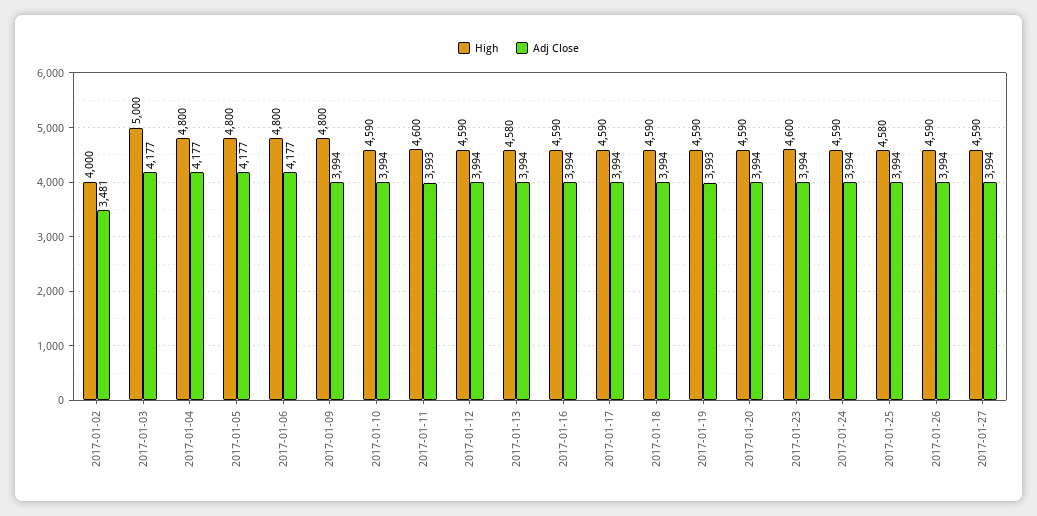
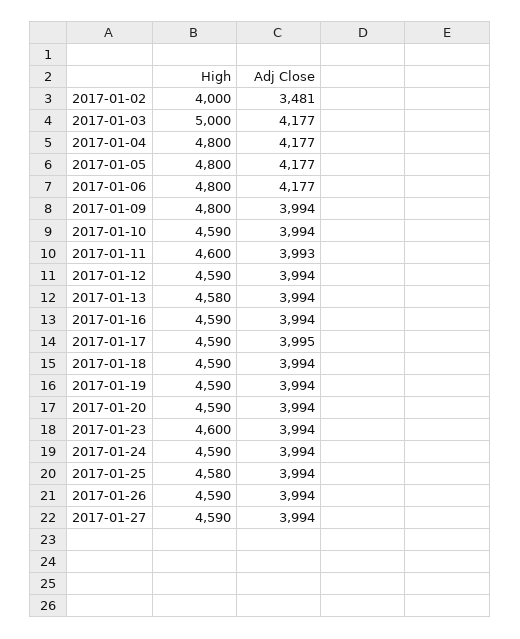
  {
    "High": {
      "2017-01-02": 4000,
      "2017-01-03": 5000,
      "2017-01-04": 4800,
      "2017-01-05": 4800,
      "2017-01-06": 4800,
      "2017-01-09": 4800,
      "2017-01-10": 4590,
      "2017-01-11": 4600,
      "2017-01-12": 4590,
      "2017-01-13": 4580,
      "2017-01-16": 4590,
      "2017-01-17": 4590,
      "2017-01-18": 4590,
      "2017-01-19": 4590,
      "2017-01-20": 4590,
      "2017-01-23": 4600,
      "2017-01-24": 4590,
      "2017-01-25": 4580,
      "2017-01-26": 4590,
      "2017-01-27": 4590
    },
    "Adj Close": {
      "2017-01-02": 3481,
      "2017-01-03": 4177,
      "2017-01-04": 4177,
      "2017-01-05": 4177,
      "2017-01-06": 4177,
      "2017-01-09": 3994,
      "2017-01-10": 3994,
      "2017-01-11": 3993,
      "2017-01-12": 3994,
      "2017-01-13": 3994,
      "2017-01-16": 3994,
-     "2017-01-17": 3994,
+     "2017-01-17": 3995,
      "2017-01-18": 3994,
-     "2017-01-19": 3993,
+     "2017-01-19": 3994,
      "2017-01-20": 3994,
      "2017-01-23": 3994,
      "2017-01-24": 3994,
      "2017-01-25": 3994,
      "2017-01-26": 3994,
      "2017-01-27": 3994
    }
  }

